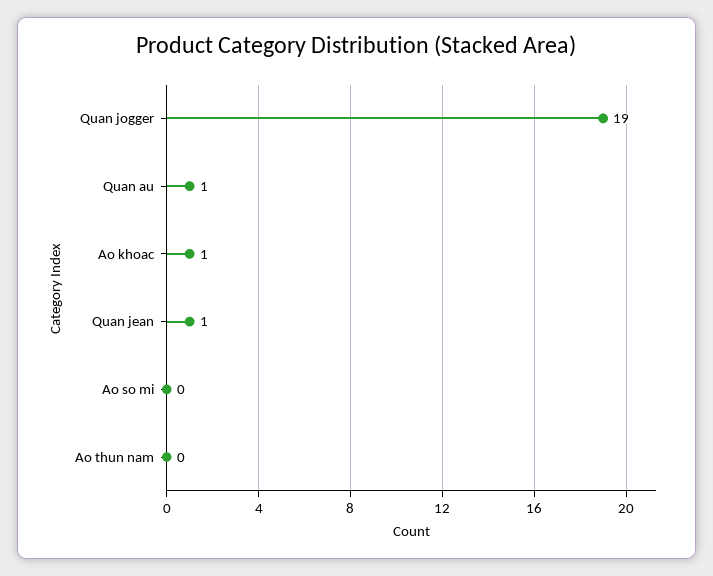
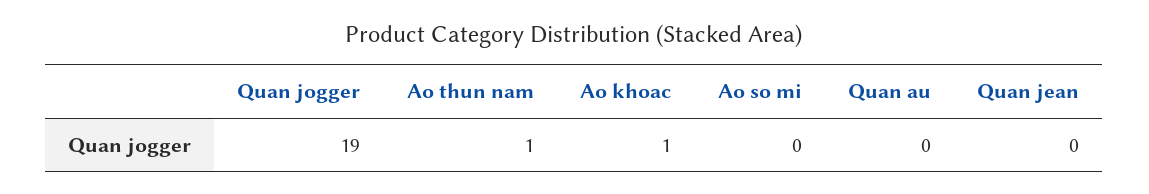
  {
    "Quan jogger": 19,
-   "Quan au": 1,
+   "Quan au": 0,
    "Ao khoac": 1,
-   "Quan jean": 1,
+   "Quan jean": 0,
    "Ao so mi": 0,
-   "Ao thun nam": 0
+   "Ao thun nam": 1
  }

